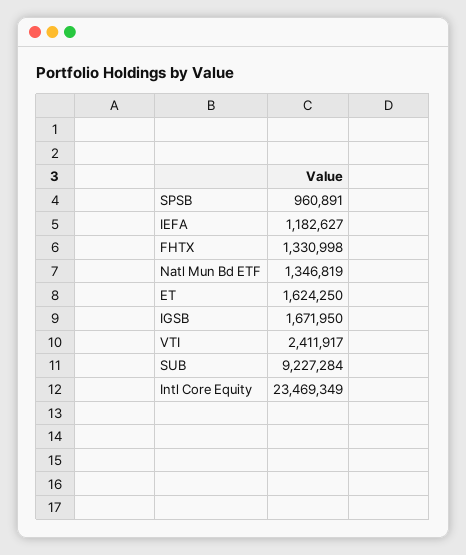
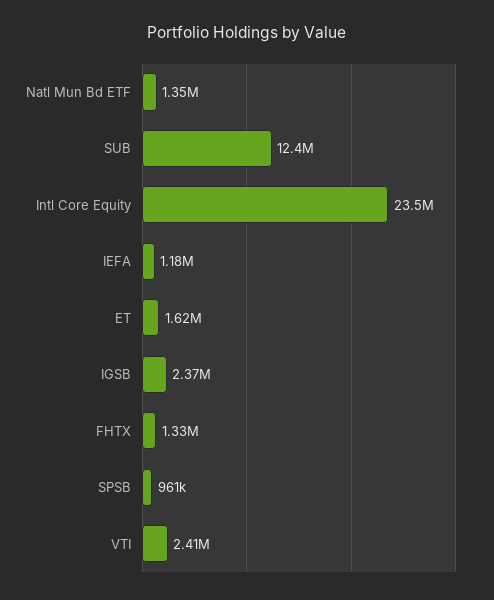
  {
    "SPSB": 960891,
    "IEFA": 1182627,
    "FHTX": 1330998,
    "Natl Mun Bd ETF": 1346819,
    "ET": 1624250,
-   "IGSB": 1671950,
+   "IGSB": 2370000,
    "VTI": 2411917,
-   "SUB": 9227284,
+   "SUB": 12400000,
    "Intl Core Equity": 23469349
  }

